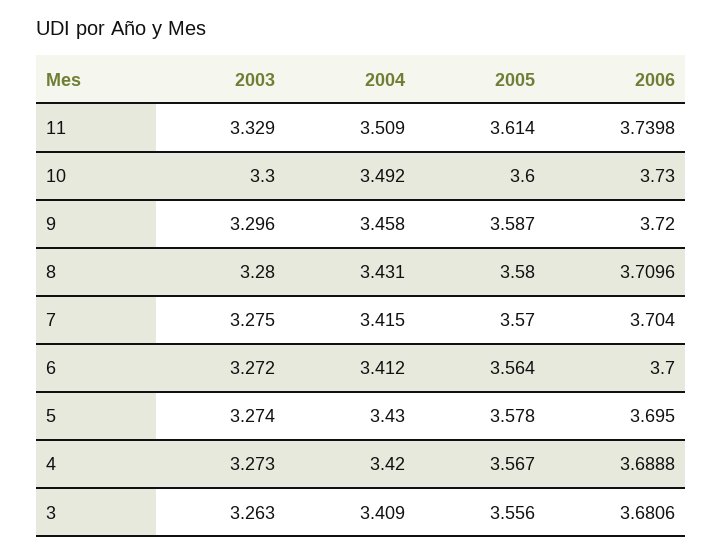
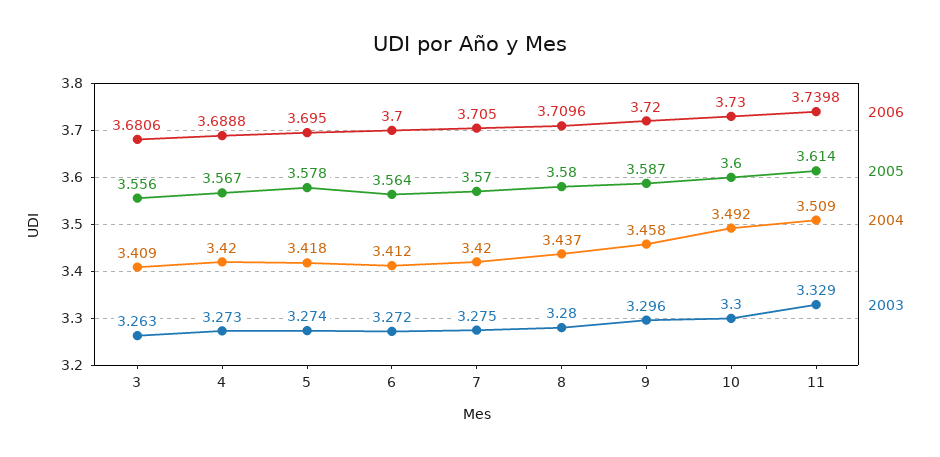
  {
    "2003": {
      "11": 3.329,
      "10": 3.3,
      "9": 3.296,
      "8": 3.28,
      "7": 3.275,
      "6": 3.272,
      "5": 3.274,
      "4": 3.273,
      "3": 3.263
    },
    "2004": {
      "11": 3.509,
      "10": 3.492,
      "9": 3.458,
-     "8": 3.431,
+     "8": 3.437,
-     "7": 3.415,
+     "7": 3.42,
      "6": 3.412,
-     "5": 3.43,
+     "5": 3.418,
      "4": 3.42,
      "3": 3.409
    },
    "2005": {
      "11": 3.614,
      "10": 3.6,
      "9": 3.587,
      "8": 3.58,
      "7": 3.57,
      "6": 3.564,
      "5": 3.578,
      "4": 3.567,
      "3": 3.556
    },
    "2006": {
      "11": 3.7398,
      "10": 3.73,
      "9": 3.72,
      "8": 3.7096,
-     "7": 3.704,
+     "7": 3.705,
      "6": 3.7,
      "5": 3.695,
      "4": 3.6888,
      "3": 3.6806
    }
  }

